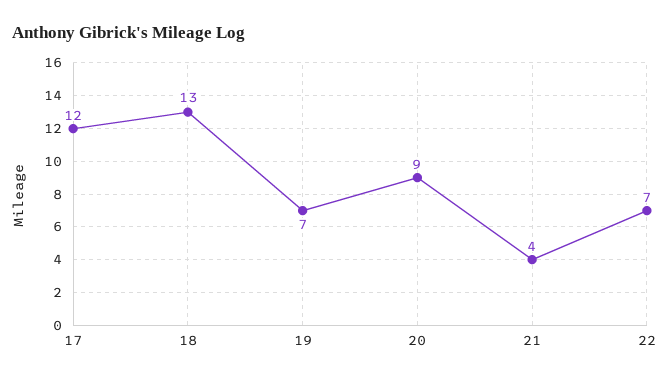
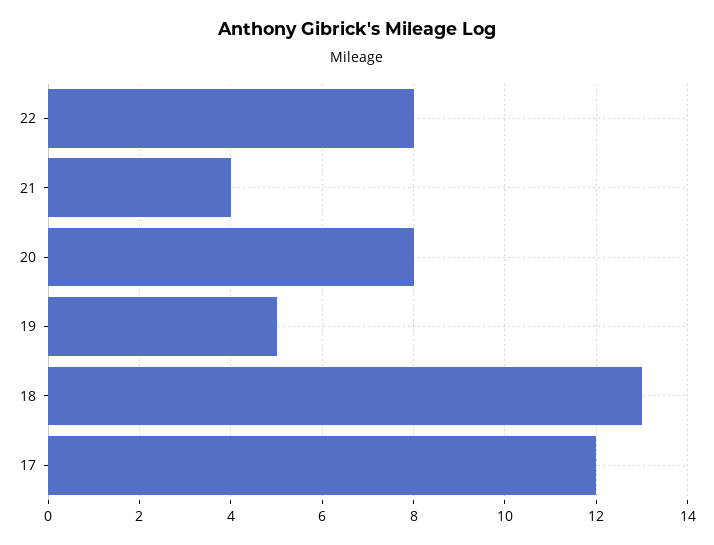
  {
    "17": 12,
    "18": 13,
-   "19": 7,
+   "19": 5,
-   "20": 9,
+   "20": 8,
    "21": 4,
-   "22": 7
+   "22": 8
  }

